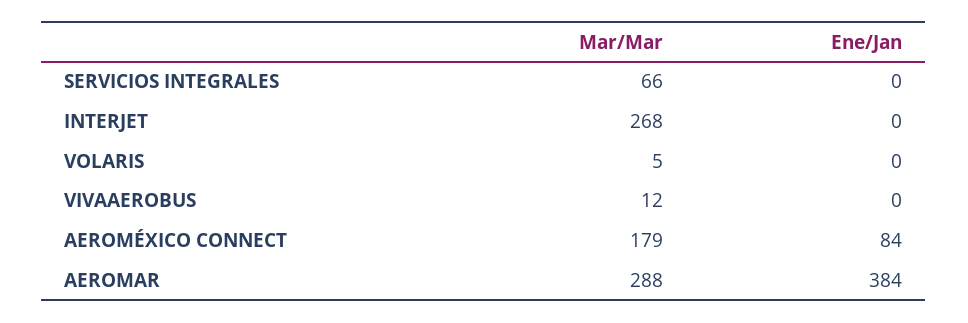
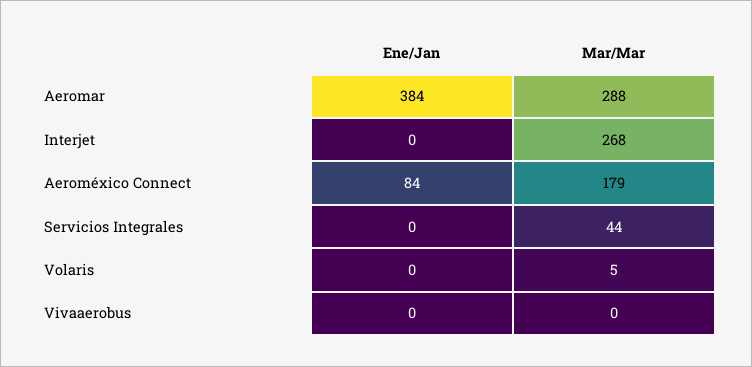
  {
    "Mar/Mar": {
-     "SERVICIOS INTEGRALES": 66,
+     "SERVICIOS INTEGRALES": 44,
      "INTERJET": 268,
      "VOLARIS": 5,
-     "VIVAAEROBUS": 12,
+     "VIVAAEROBUS": 0,
      "AEROMÉXICO CONNECT": 179,
      "AEROMAR": 288
    },
    "Ene/Jan": {
      "SERVICIOS INTEGRALES": 0,
      "INTERJET": 0,
      "VOLARIS": 0,
      "VIVAAEROBUS": 0,
      "AEROMÉXICO CONNECT": 84,
      "AEROMAR": 384
    }
  }

